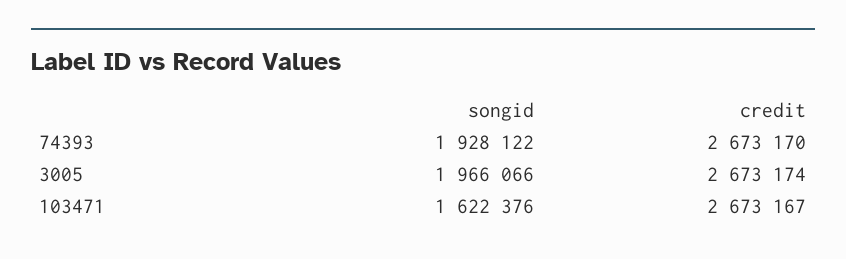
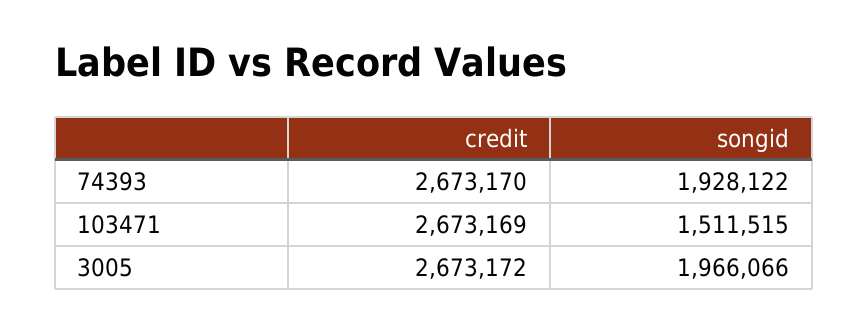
  {
    "songid": {
      "74393": 1928122,
      "3005": 1966066,
-     "103471": 1622376
+     "103471": 1511515
    },
    "credit": {
      "74393": 2673170,
-     "3005": 2673174,
+     "3005": 2673172,
-     "103471": 2673167
+     "103471": 2673169
    }
  }

